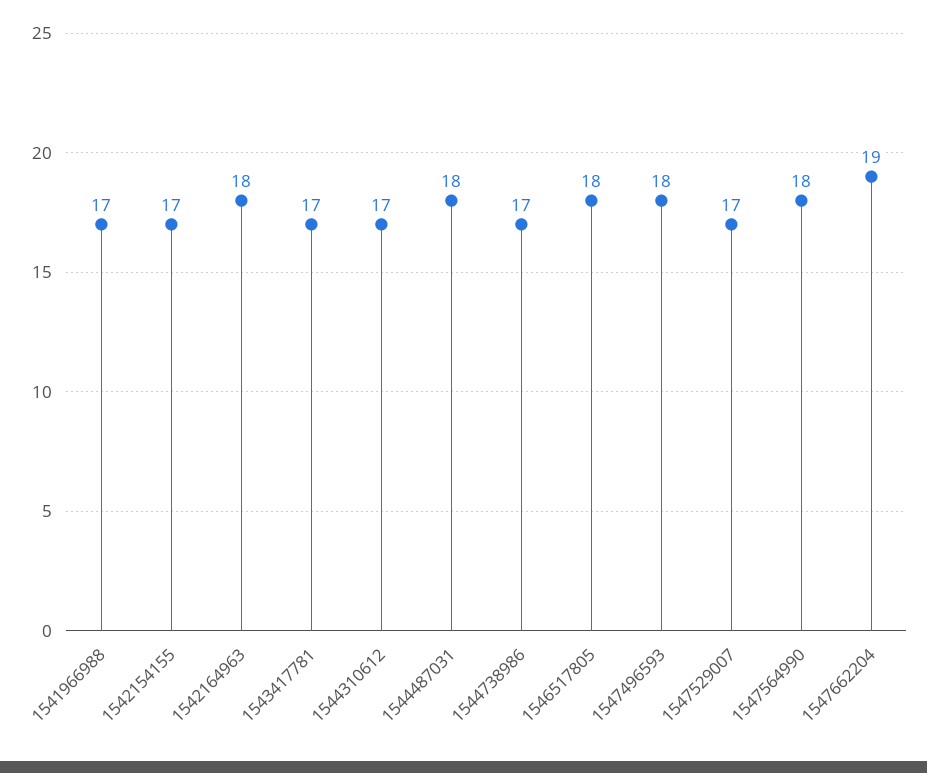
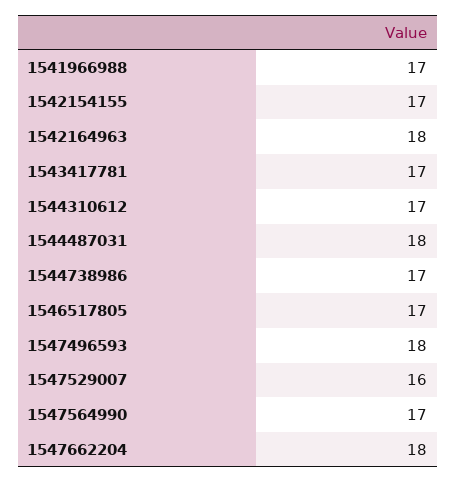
  {
    "1541966988": 17,
    "1542154155": 17,
    "1542164963": 18,
    "1543417781": 17,
    "1544310612": 17,
    "1544487031": 18,
    "1544738986": 17,
-   "1546517805": 18,
+   "1546517805": 17,
    "1547496593": 18,
-   "1547529007": 17,
+   "1547529007": 16,
-   "1547564990": 18,
+   "1547564990": 17,
-   "1547662204": 19
+   "1547662204": 18
  }

